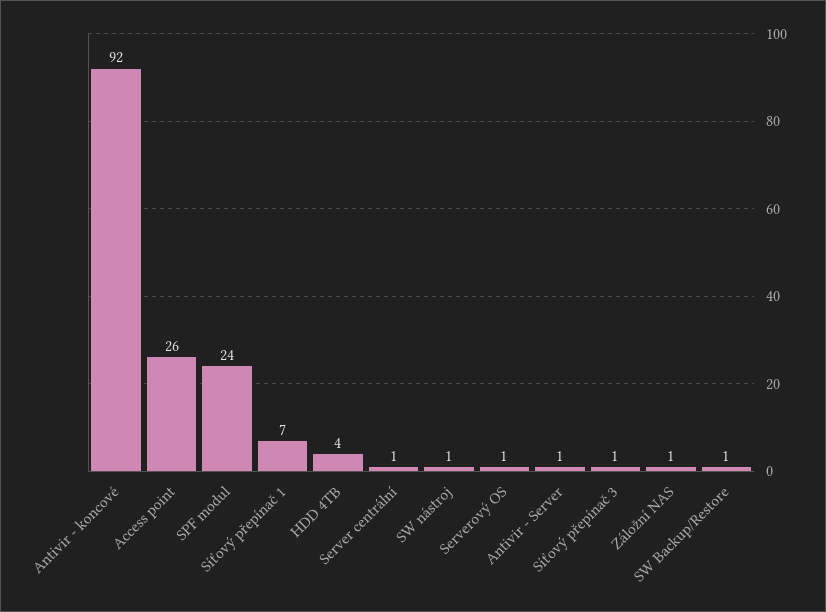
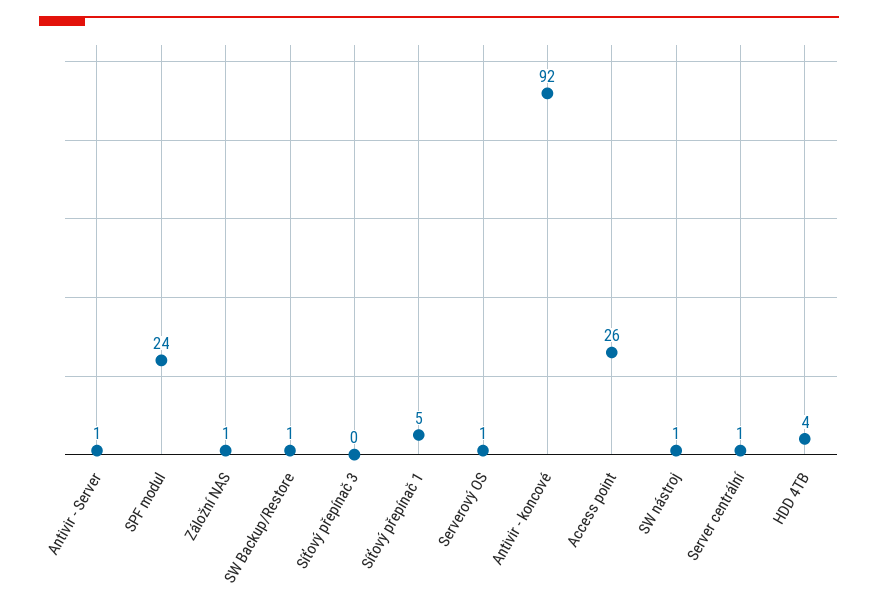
  {
    "Antivir - koncové": 92,
    "Access point": 26,
    "SPF modul": 24,
-   "Síťový přepínač 1": 7,
+   "Síťový přepínač 1": 5,
    "HDD 4TB": 4,
    "Server centrální": 1,
    "SW nástroj": 1,
    "Serverový OS": 1,
    "Antivir - Server": 1,
-   "Síťový přepínač 3": 1,
+   "Síťový přepínač 3": 0,
    "Záložní NAS": 1,
    "SW Backup/Restore": 1
  }

